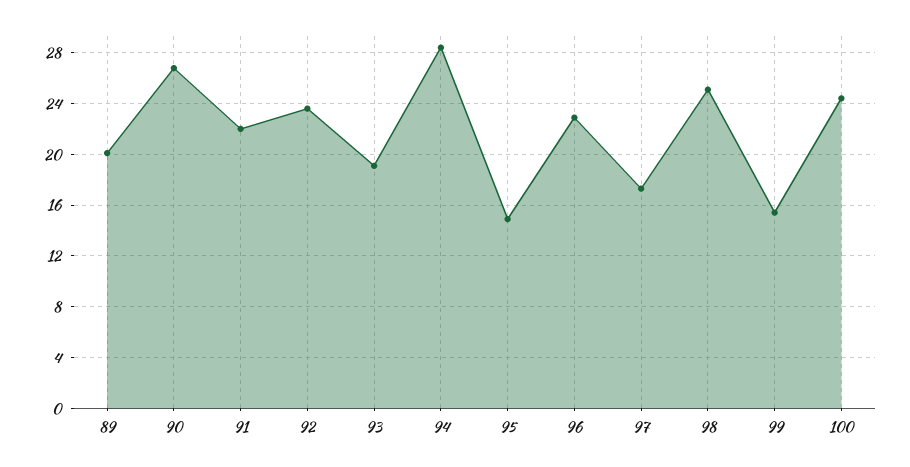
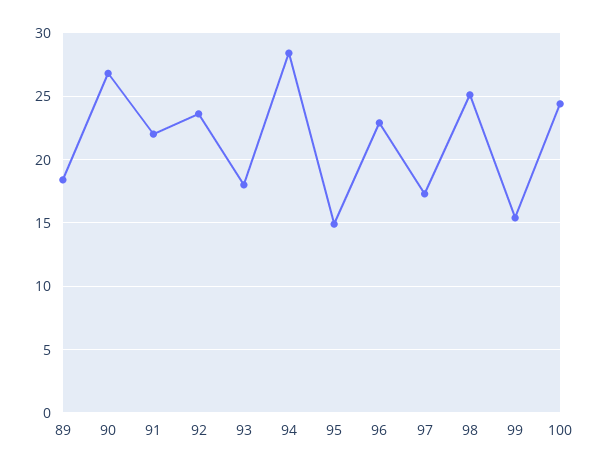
  {
-   "89": 20,
+   "89": 18.5,
    "90": 27,
    "91": 22,
    "92": 23.5,
-   "93": 19,
+   "93": 18,
    "94": 28.5,
    "95": 15,
    "96": 23,
    "97": 17.5,
    "98": 25,
    "99": 15.5,
    "100": 24.5
  }

